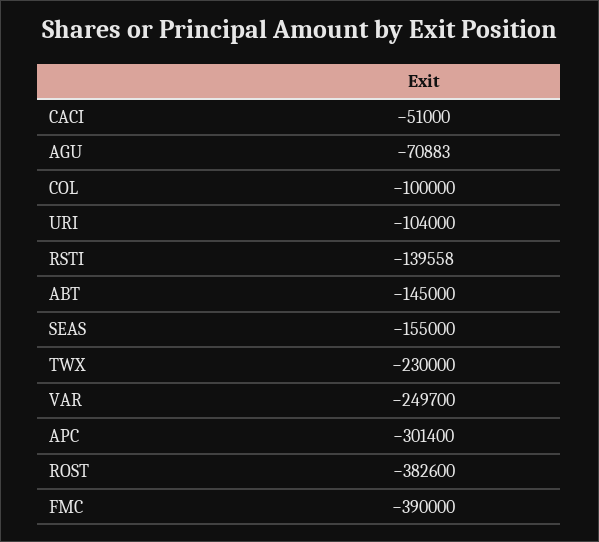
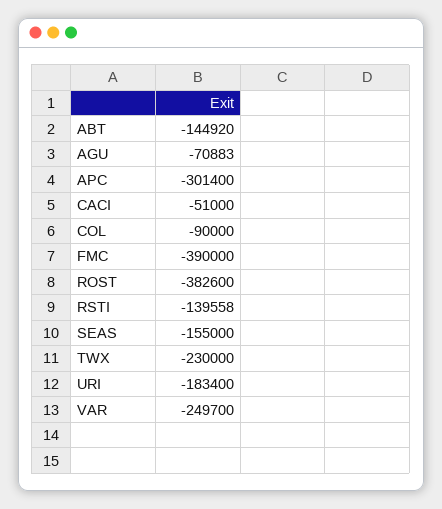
  {
    "CACI": -51000,
    "AGU": -70883,
-   "COL": -100000,
+   "COL": -90000,
-   "URI": -104000,
+   "URI": -183400,
    "RSTI": -139558,
-   "ABT": -145000,
+   "ABT": -144920,
    "SEAS": -155000,
    "TWX": -230000,
    "VAR": -249700,
    "APC": -301400,
    "ROST": -382600,
    "FMC": -390000
  }

